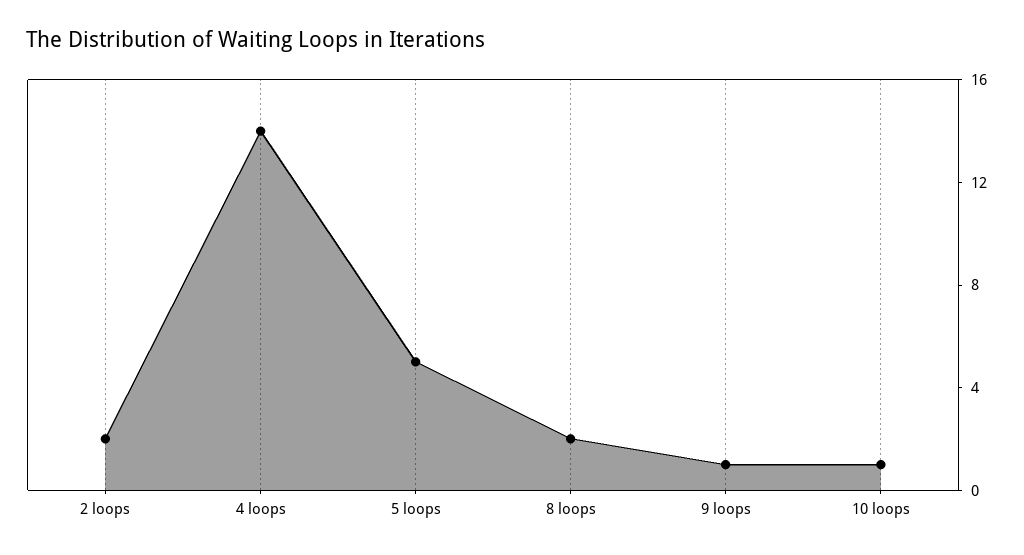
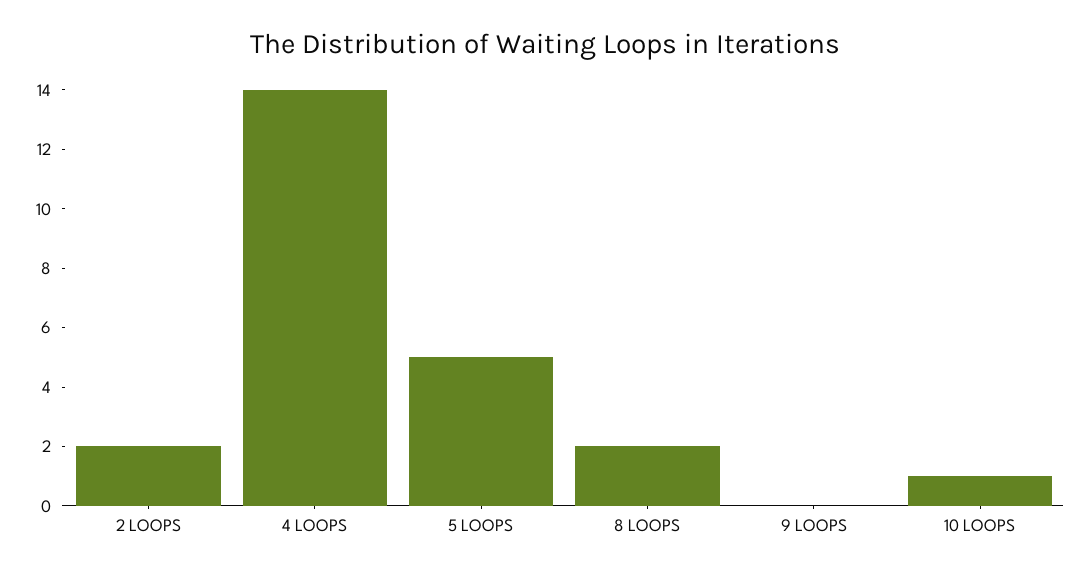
  {
    "2 loops": 2,
    "4 loops": 14,
    "5 loops": 5,
    "8 loops": 2,
-   "9 loops": 1,
+   "9 loops": 0,
    "10 loops": 1
  }

